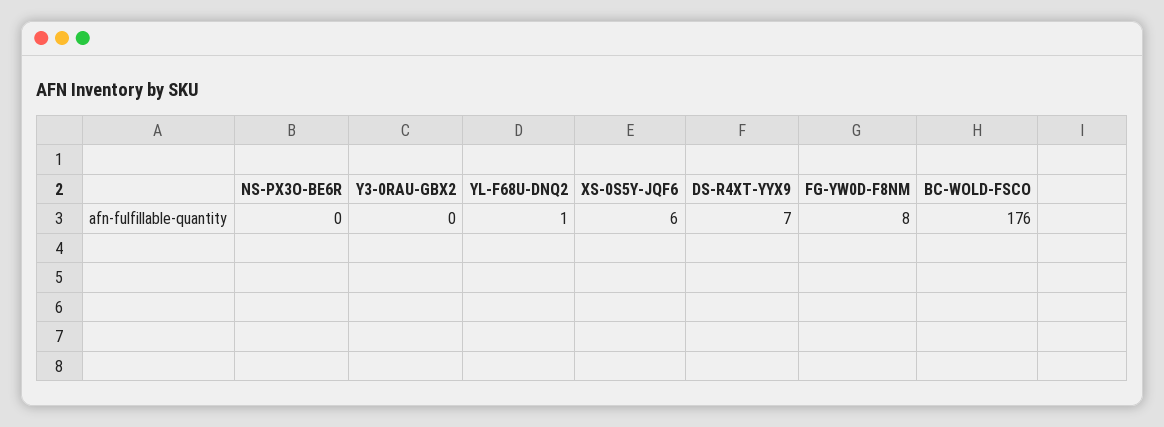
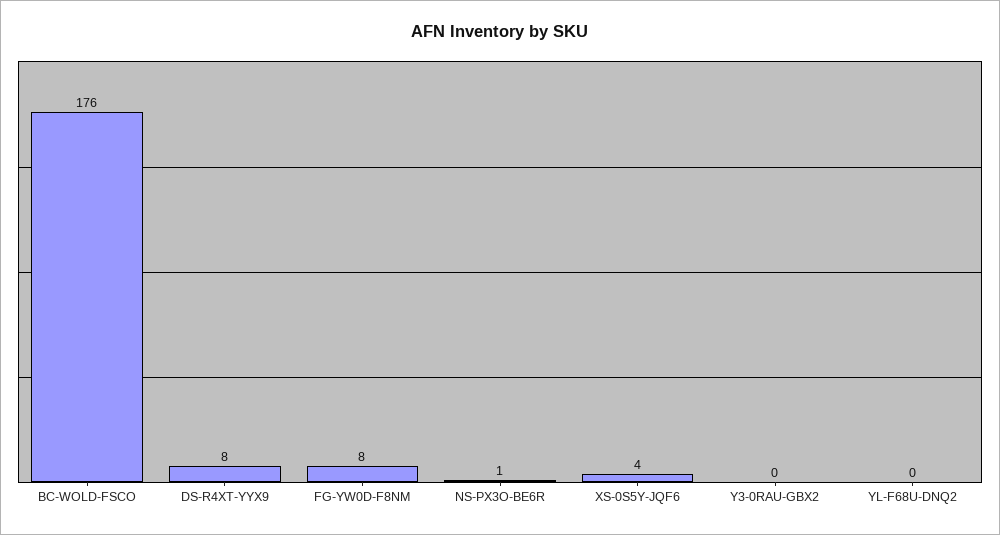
  {
-   "NS-PX3O-BE6R": 0,
+   "NS-PX3O-BE6R": 1,
    "Y3-0RAU-GBX2": 0,
-   "YL-F68U-DNQ2": 1,
+   "YL-F68U-DNQ2": 0,
-   "XS-0S5Y-JQF6": 6,
+   "XS-0S5Y-JQF6": 4,
-   "DS-R4XT-YYX9": 7,
+   "DS-R4XT-YYX9": 8,
    "FG-YW0D-F8NM": 8,
    "BC-WOLD-FSCO": 176
  }

